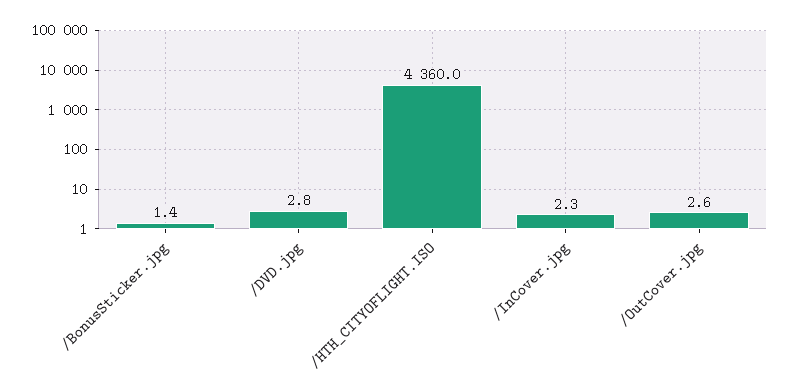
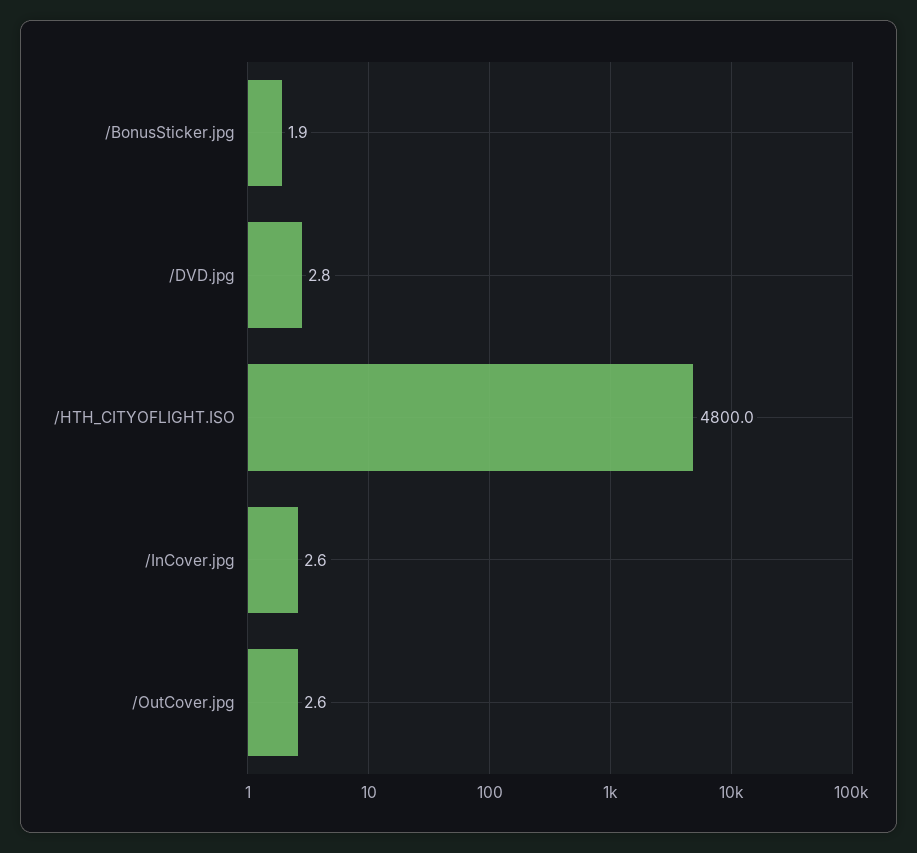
  {
-   "/BonusSticker.jpg": 1.4,
+   "/BonusSticker.jpg": 1.9,
    "/DVD.jpg": 2.8,
-   "/HTH_CITYOFLIGHT.ISO": 4360,
+   "/HTH_CITYOFLIGHT.ISO": 4800,
-   "/InCover.jpg": 2.3,
+   "/InCover.jpg": 2.6,
    "/OutCover.jpg": 2.6
  }

